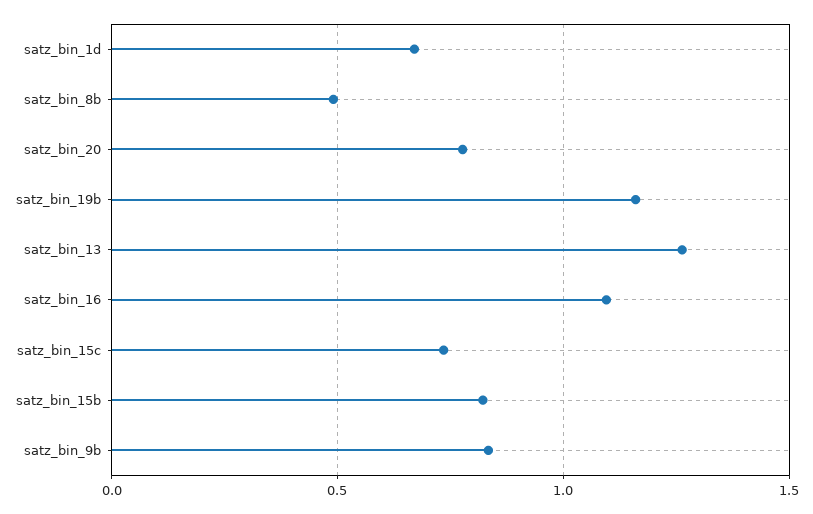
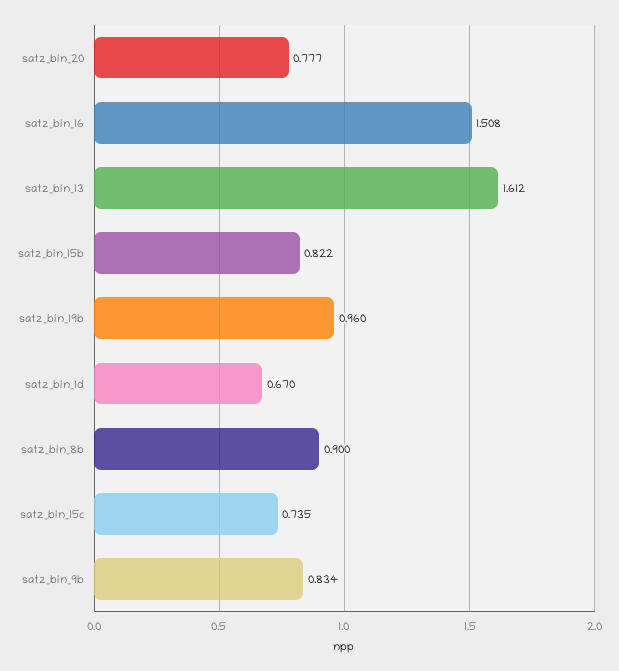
  {
    "satz_bin_1d": 0.67,
-   "satz_bin_8b": 0.5,
+   "satz_bin_8b": 0.9,
    "satz_bin_20": 0.777,
-   "satz_bin_19b": 1.15,
+   "satz_bin_19b": 0.96,
-   "satz_bin_13": 1.25,
+   "satz_bin_13": 1.612,
-   "satz_bin_16": 1.1,
+   "satz_bin_16": 1.508,
    "satz_bin_15c": 0.735,
    "satz_bin_15b": 0.822,
    "satz_bin_9b": 0.834
  }

